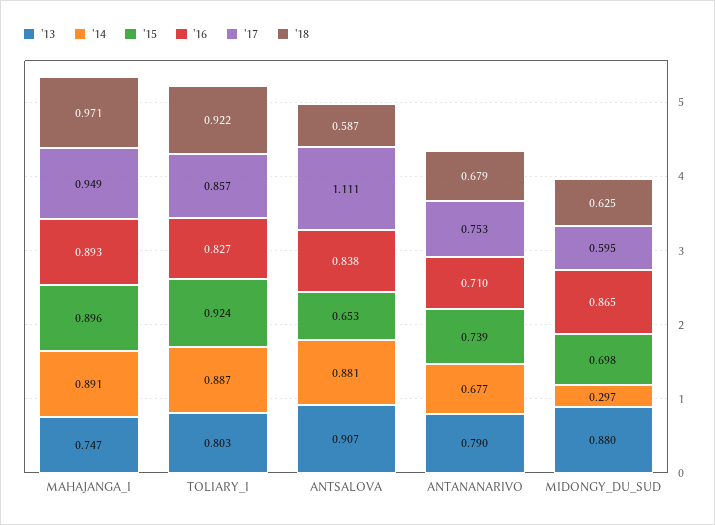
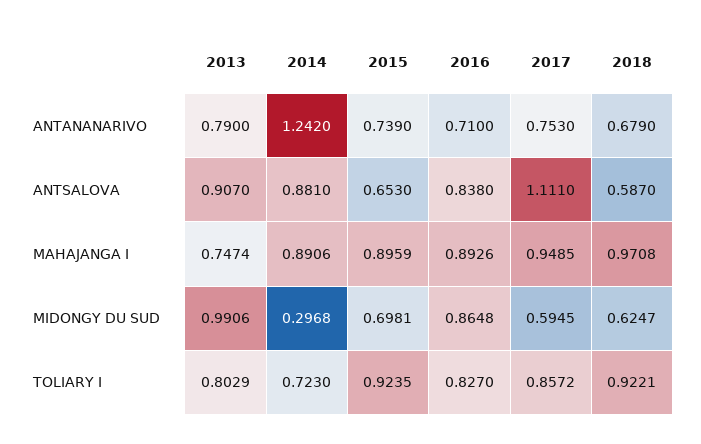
  {
    "'13": {
      "MAHAJANGA_I": 0.7474,
      "TOLIARY_I": 0.8029,
      "ANTSALOVA": 0.907,
      "ANTANANARIVO": 0.79,
-     "MIDONGY_DU_SUD": 0.88
+     "MIDONGY_DU_SUD": 0.9906
    },
    "'14": {
      "MAHAJANGA_I": 0.8906,
-     "TOLIARY_I": 0.887,
+     "TOLIARY_I": 0.723,
      "ANTSALOVA": 0.881,
-     "ANTANANARIVO": 0.677,
+     "ANTANANARIVO": 1.242,
      "MIDONGY_DU_SUD": 0.2968
    },
    "'15": {
      "MAHAJANGA_I": 0.8959,
      "TOLIARY_I": 0.9235,
      "ANTSALOVA": 0.653,
      "ANTANANARIVO": 0.739,
      "MIDONGY_DU_SUD": 0.6981
    },
    "'16": {
      "MAHAJANGA_I": 0.8926,
      "TOLIARY_I": 0.827,
      "ANTSALOVA": 0.838,
      "ANTANANARIVO": 0.71,
      "MIDONGY_DU_SUD": 0.8648
    },
    "'17": {
      "MAHAJANGA_I": 0.9485,
      "TOLIARY_I": 0.8572,
      "ANTSALOVA": 1.111,
      "ANTANANARIVO": 0.753,
      "MIDONGY_DU_SUD": 0.5945
    },
    "'18": {
      "MAHAJANGA_I": 0.9708,
      "TOLIARY_I": 0.9221,
      "ANTSALOVA": 0.587,
      "ANTANANARIVO": 0.679,
      "MIDONGY_DU_SUD": 0.6247
    }
  }

